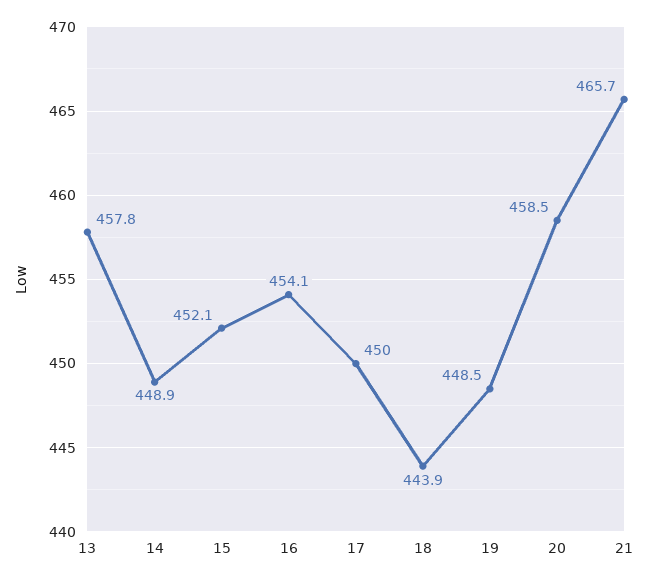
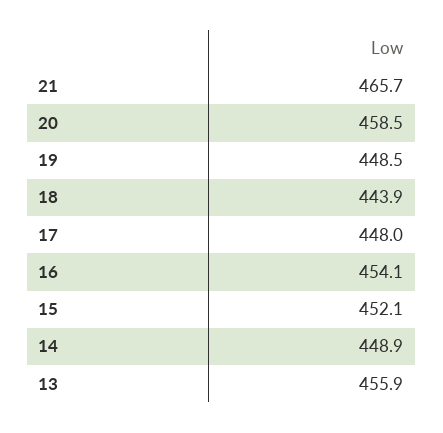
  {
-   "13": 457.8,
+   "13": 455.9,
    "14": 448.9,
    "15": 452.1,
    "16": 454.1,
-   "17": 450,
+   "17": 448,
    "18": 443.9,
    "19": 448.5,
    "20": 458.5,
    "21": 465.7
  }

